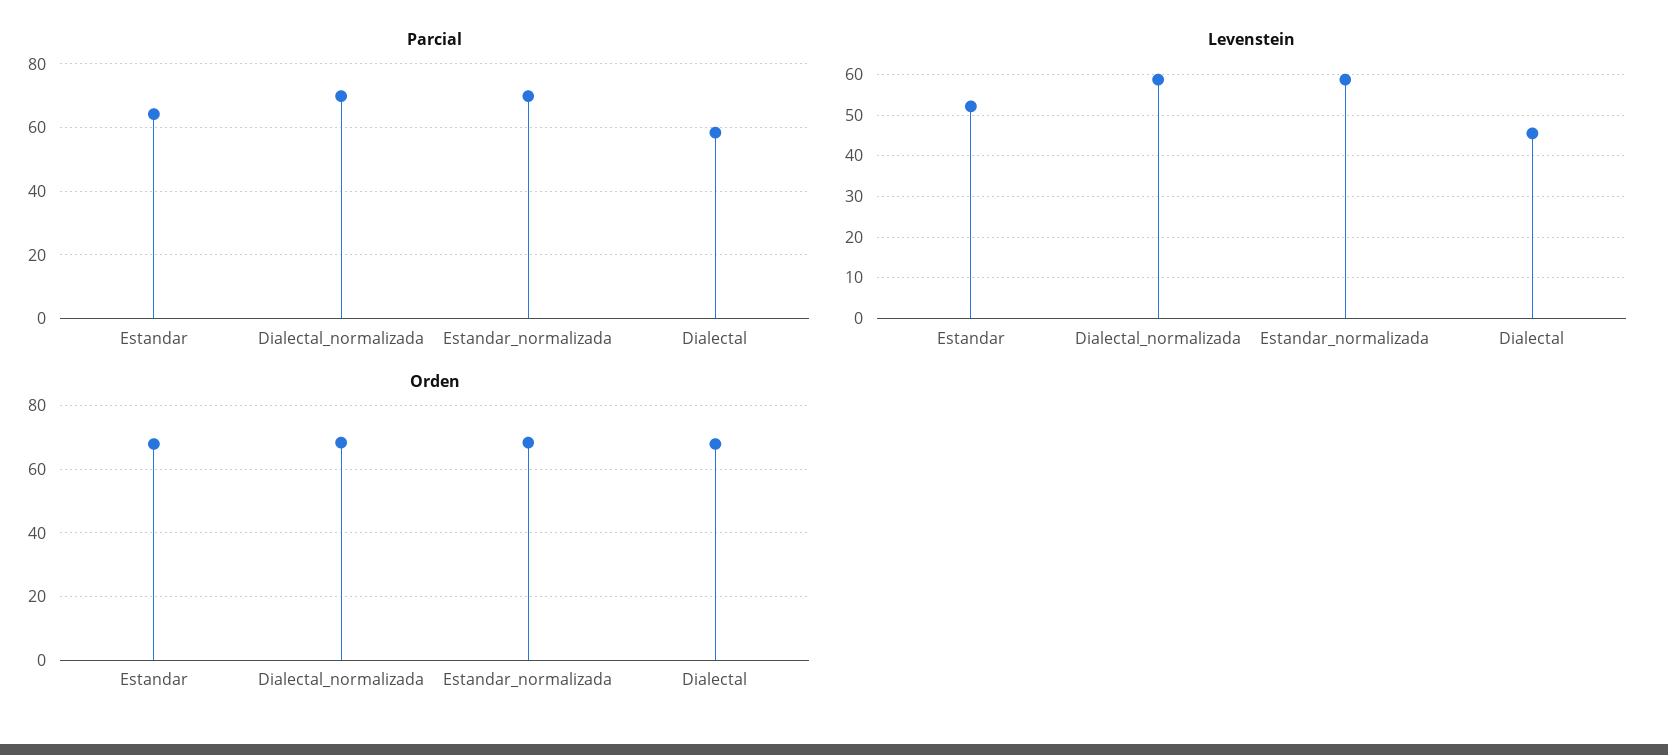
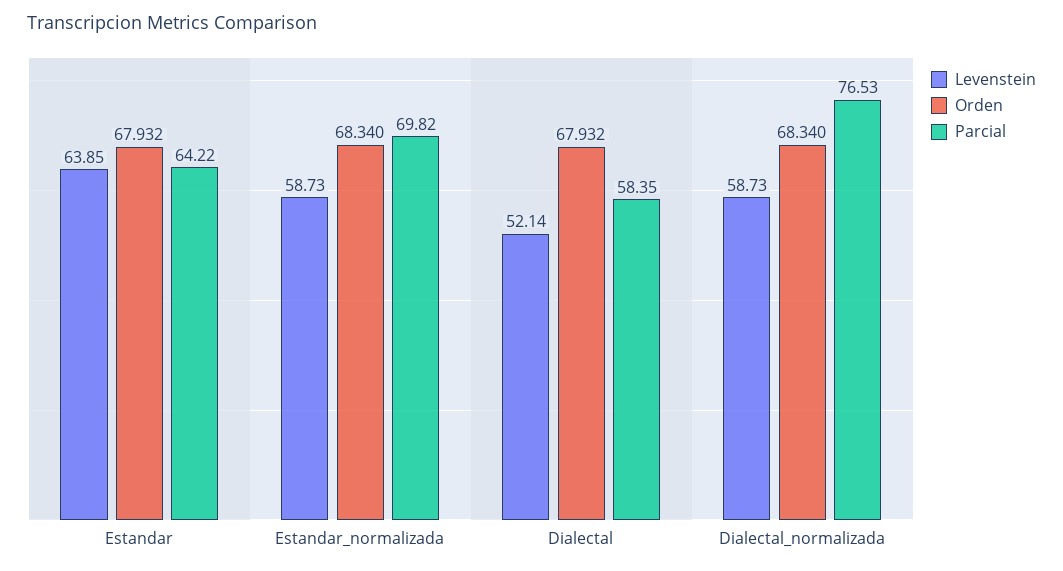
  {
    "Parcial": {
      "Estandar": 64.22,
-     "Dialectal_normalizada": 70,
+     "Dialectal_normalizada": 76.53,
      "Estandar_normalizada": 69.82,
      "Dialectal": 58.35
    },
    "Levenstein": {
-     "Estandar": 52,
+     "Estandar": 63.85,
      "Dialectal_normalizada": 58.73,
      "Estandar_normalizada": 58.73,
-     "Dialectal": 46
+     "Dialectal": 52.14
    },
    "Orden": {
      "Estandar": 67.932,
      "Dialectal_normalizada": 68.34,
      "Estandar_normalizada": 68.34,
      "Dialectal": 67.932
    }
  }

